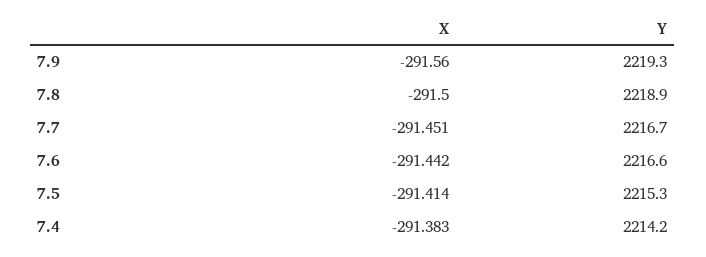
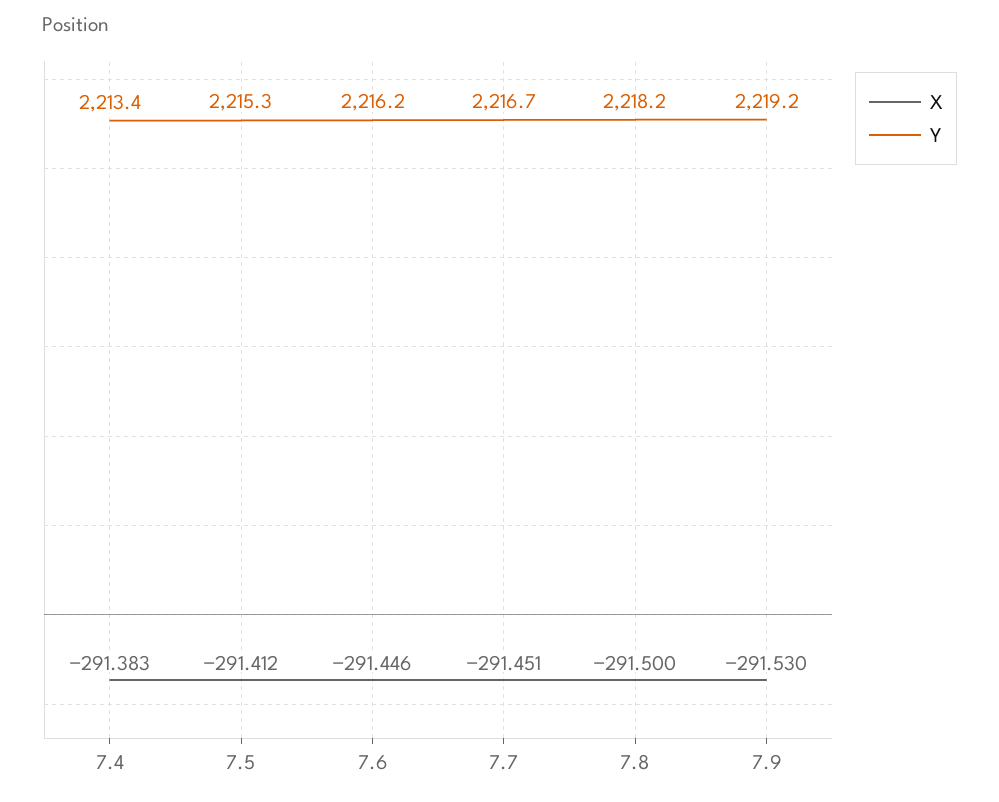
  {
    "X": {
-     "7.9": -291.56,
+     "7.9": -291.53,
      "7.8": -291.5,
      "7.7": -291.451,
-     "7.6": -291.442,
+     "7.6": -291.446,
-     "7.5": -291.414,
+     "7.5": -291.412,
      "7.4": -291.383
    },
    "Y": {
-     "7.9": 2219.3,
+     "7.9": 2219.2,
-     "7.8": 2218.9,
+     "7.8": 2218.2,
      "7.7": 2216.7,
-     "7.6": 2216.6,
+     "7.6": 2216.2,
      "7.5": 2215.3,
-     "7.4": 2214.2
+     "7.4": 2213.4
    }
  }

